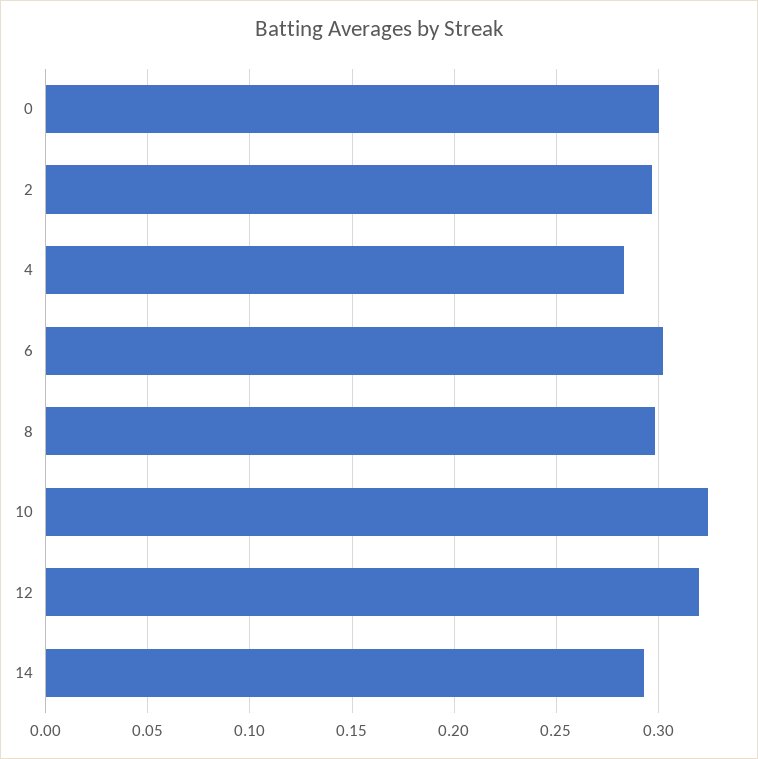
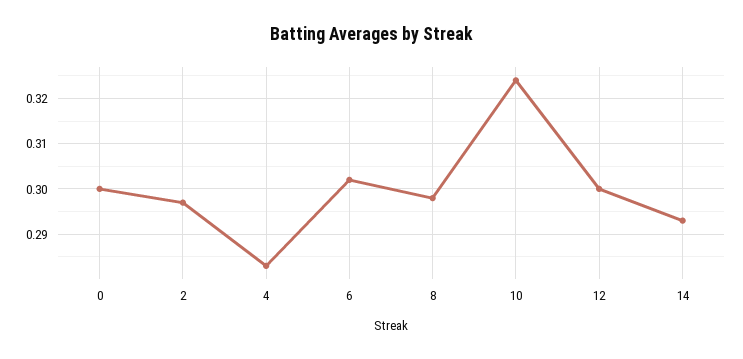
  {
    "0": 0.3,
    "2": 0.295,
    "4": 0.285,
    "6": 0.3,
    "8": 0.3,
    "10": 0.325,
-   "12": 0.32,
+   "12": 0.3,
    "14": 0.295
  }

